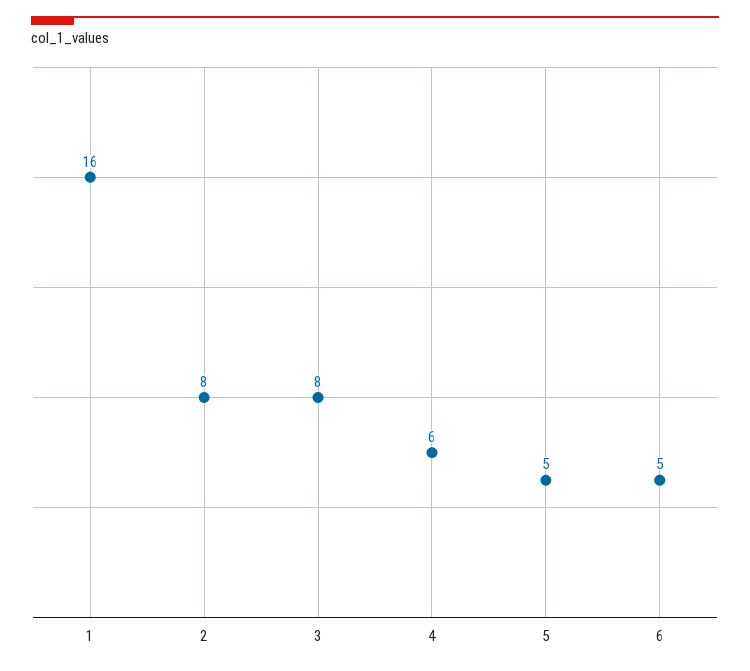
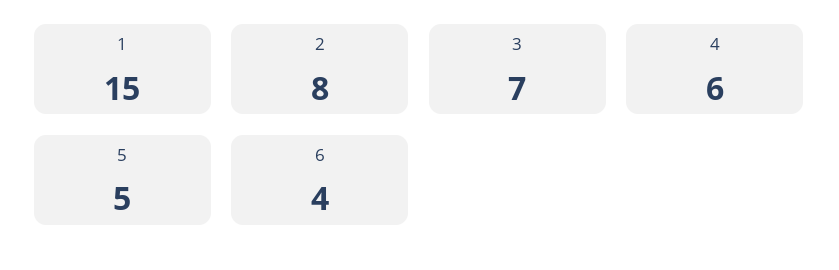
  {
-   "1": 16,
+   "1": 15,
    "2": 8,
-   "3": 8,
+   "3": 7,
    "4": 6,
    "5": 5,
-   "6": 5
+   "6": 4
  }

